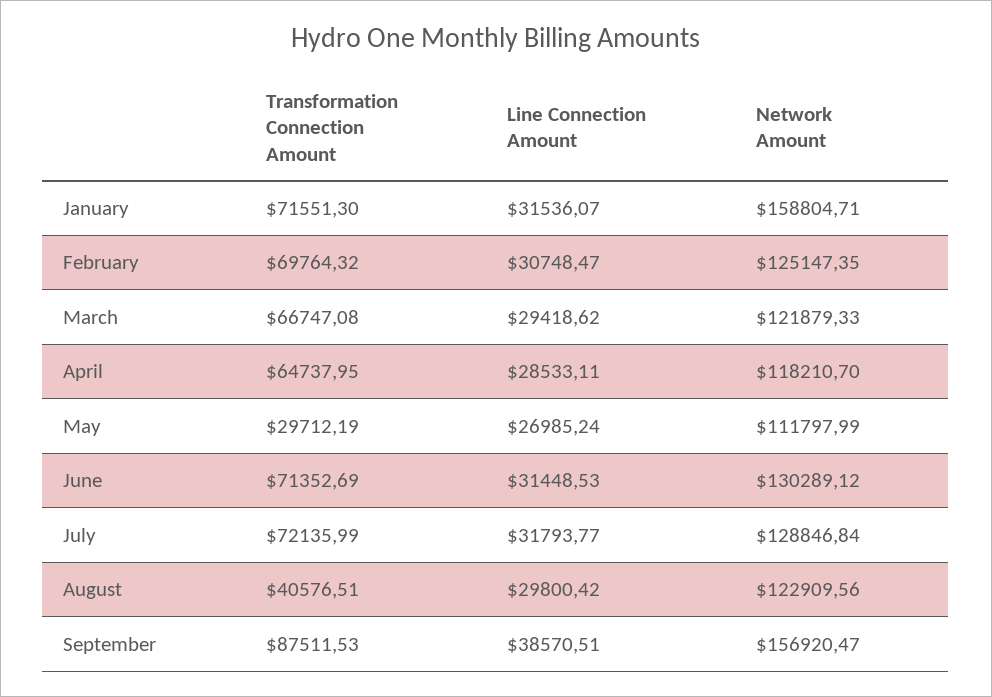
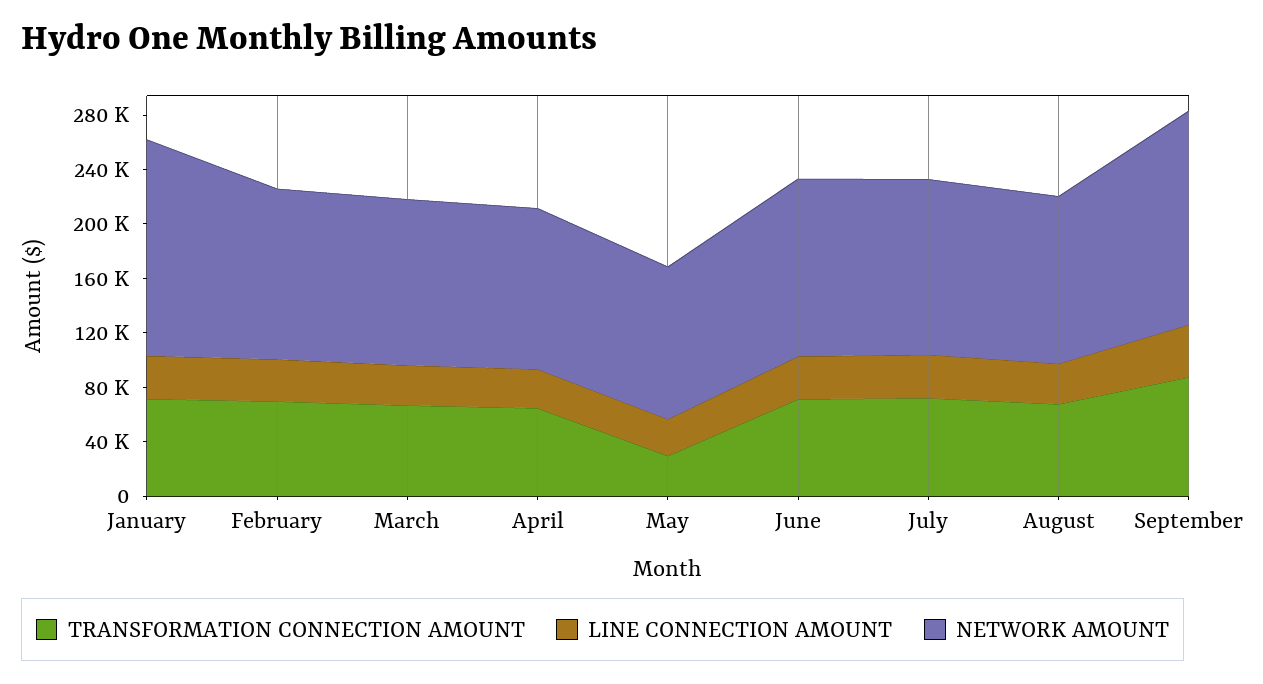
  {
    "Transformation Connection Amount": {
      "January": 71551.3,
      "February": 69764.32,
      "March": 66747.08,
      "April": 64737.95,
      "May": 29712.19,
      "June": 71352.69,
      "July": 72135.99,
-     "August": 40576.51,
+     "August": 70000,
      "September": 87511.53
    },
    "Line Connection Amount": {
      "January": 31536.07,
      "February": 30748.47,
      "March": 29418.62,
      "April": 28533.11,
      "May": 26985.24,
      "June": 31448.53,
      "July": 31793.77,
      "August": 29800.42,
      "September": 38570.51
    },
    "Network Amount": {
      "January": 158804.71,
      "February": 125147.35,
      "March": 121879.33,
      "April": 118210.7,
      "May": 111797.99,
      "June": 130289.12,
      "July": 128846.84,
      "August": 122909.56,
      "September": 156920.47
    }
  }

